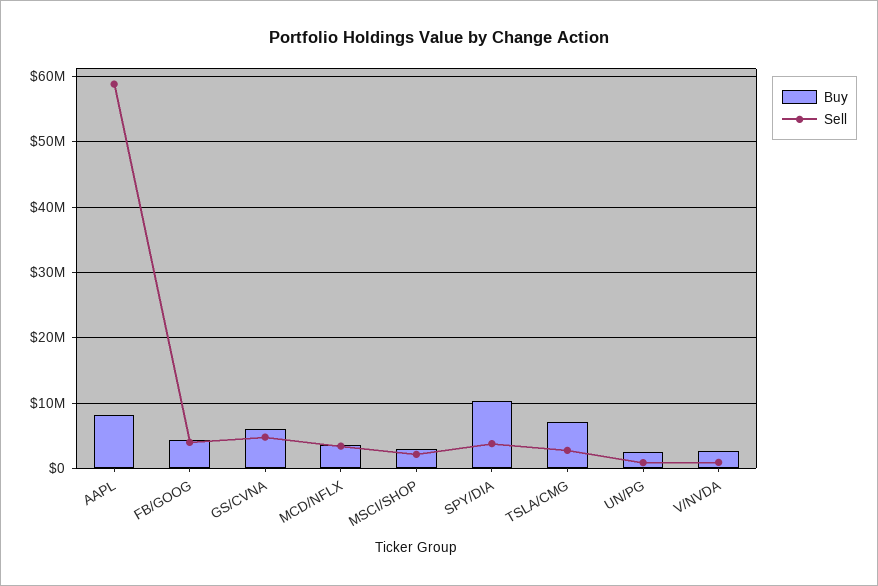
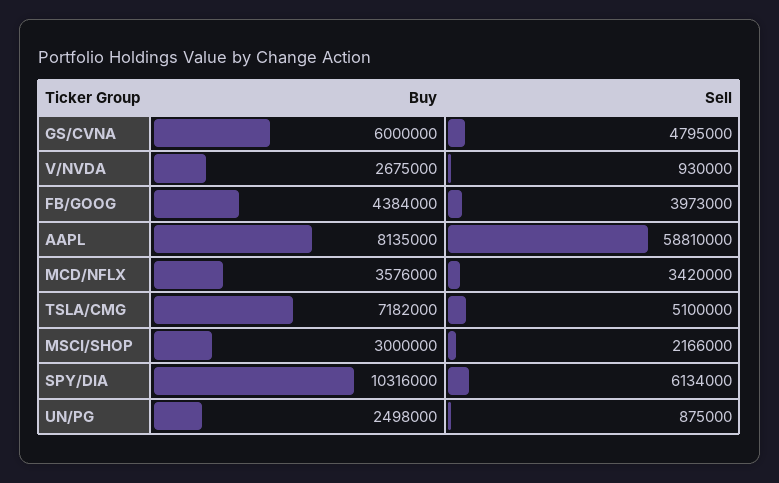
  {
    "Buy": {
      "AAPL": 8135000,
      "FB/GOOG": 4384000,
      "GS/CVNA": 6000000,
      "MCD/NFLX": 3576000,
      "MSCI/SHOP": 3000000,
      "SPY/DIA": 10316000,
      "TSLA/CMG": 7182000,
      "UN/PG": 2498000,
      "V/NVDA": 2675000
    },
    "Sell": {
      "AAPL": 58810000,
      "FB/GOOG": 3973000,
      "GS/CVNA": 4795000,
      "MCD/NFLX": 3420000,
      "MSCI/SHOP": 2166000,
-     "SPY/DIA": 4000000,
+     "SPY/DIA": 6134000,
-     "TSLA/CMG": 3000000,
+     "TSLA/CMG": 5100000,
      "UN/PG": 875000,
      "V/NVDA": 930000
    }
  }

